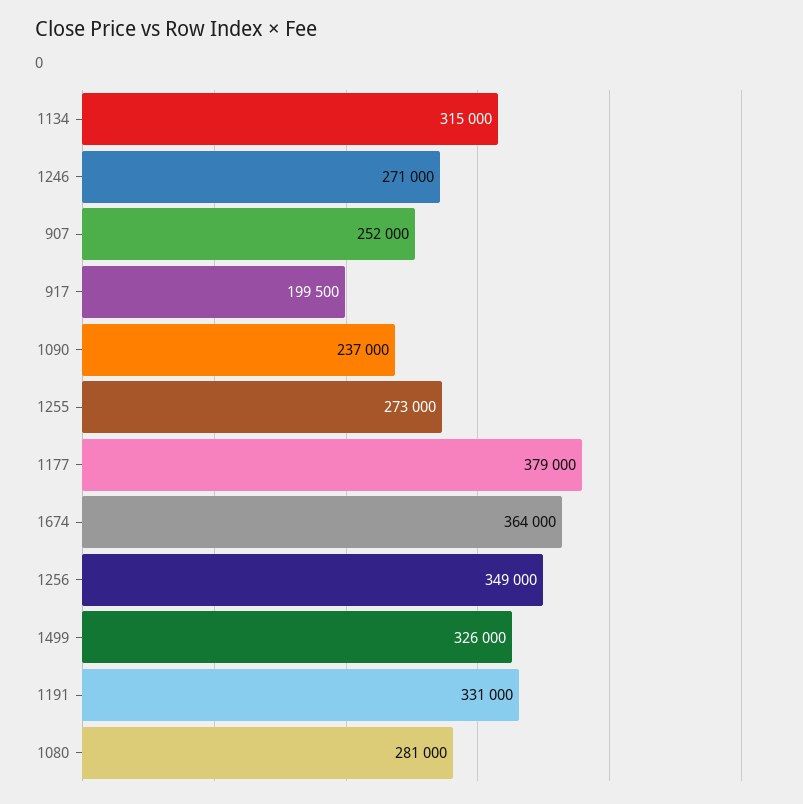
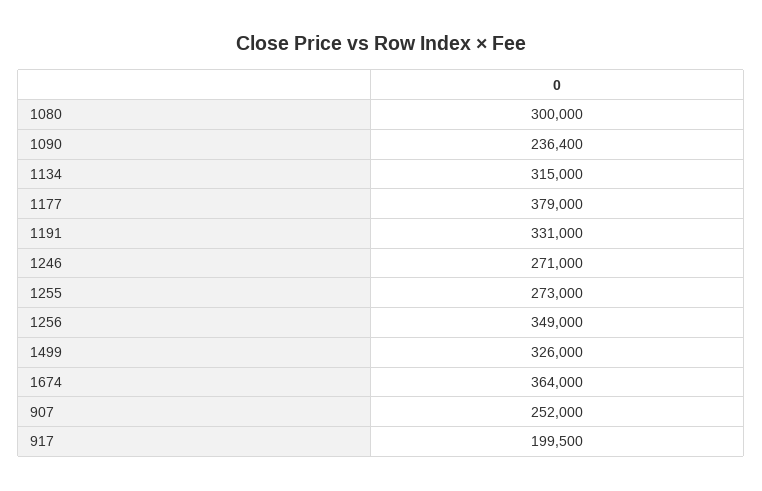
  {
    "1134": 315000,
    "1246": 271000,
    "907": 252000,
    "917": 199500,
-   "1090": 237000,
+   "1090": 236400,
    "1255": 273000,
    "1177": 379000,
    "1674": 364000,
    "1256": 349000,
    "1499": 326000,
    "1191": 331000,
-   "1080": 281000
+   "1080": 300000
  }

